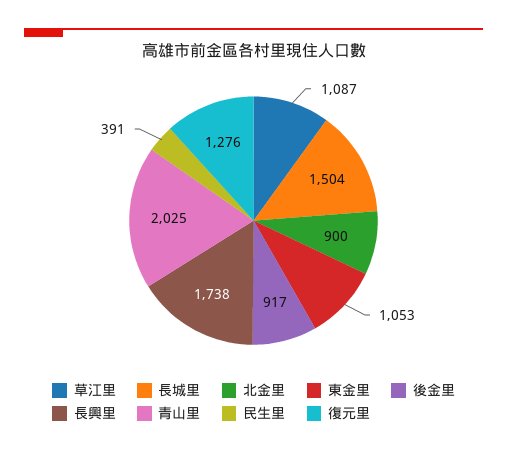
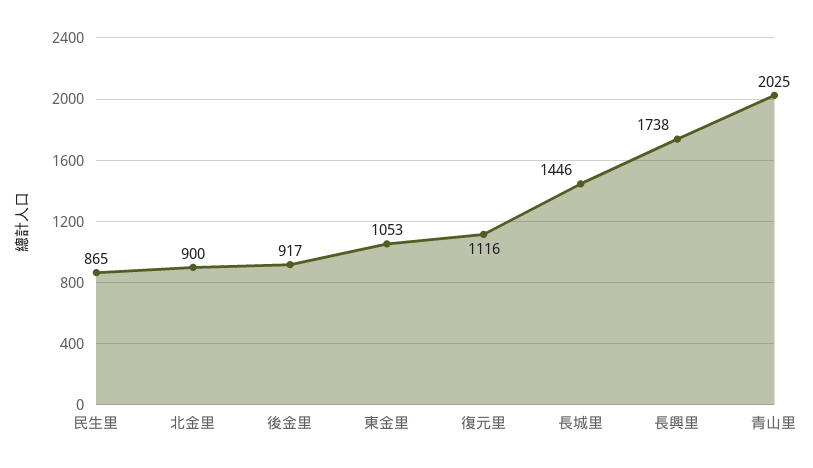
  {
-   "草江里": 1087,
-   "長城里": 1504,
+   "長城里": 1446,
    "北金里": 900,
    "東金里": 1053,
    "後金里": 917,
    "長興里": 1738,
    "青山里": 2025,
-   "民生里": 391,
+   "民生里": 865,
-   "復元里": 1276
+   "復元里": 1116
  }

